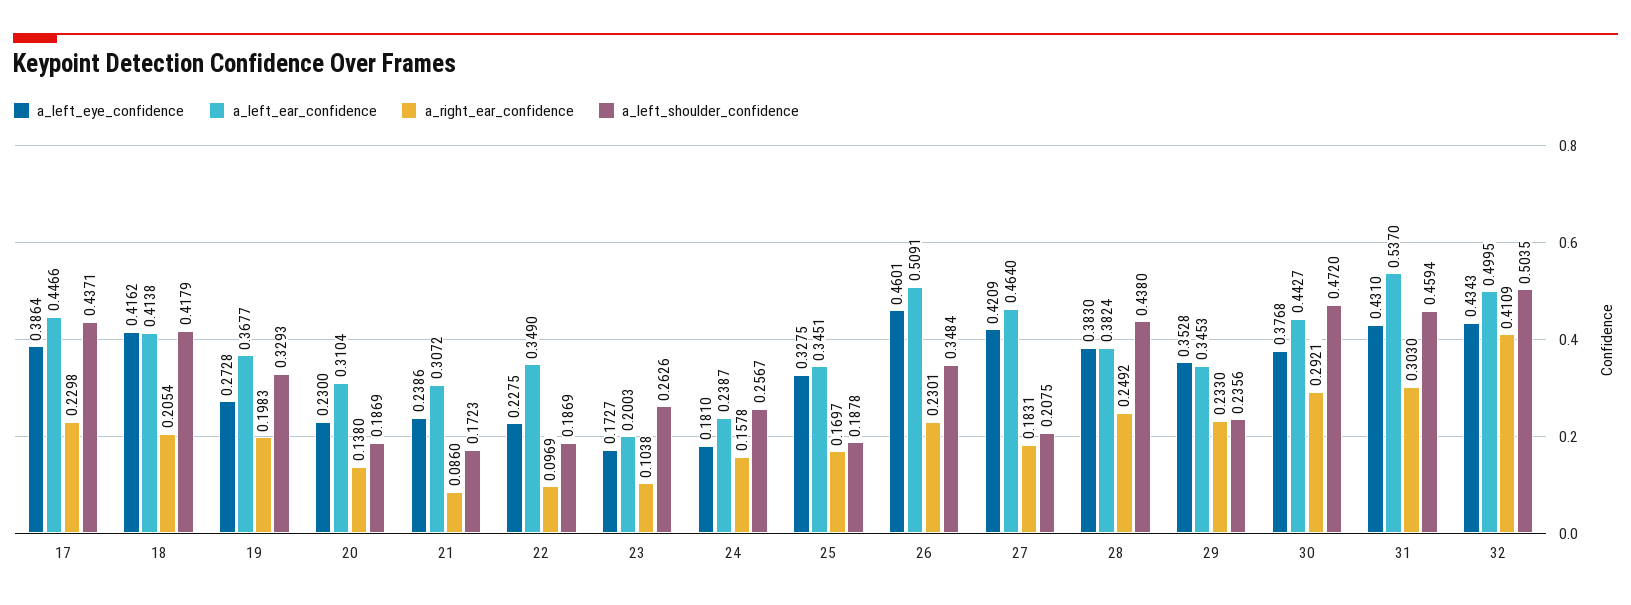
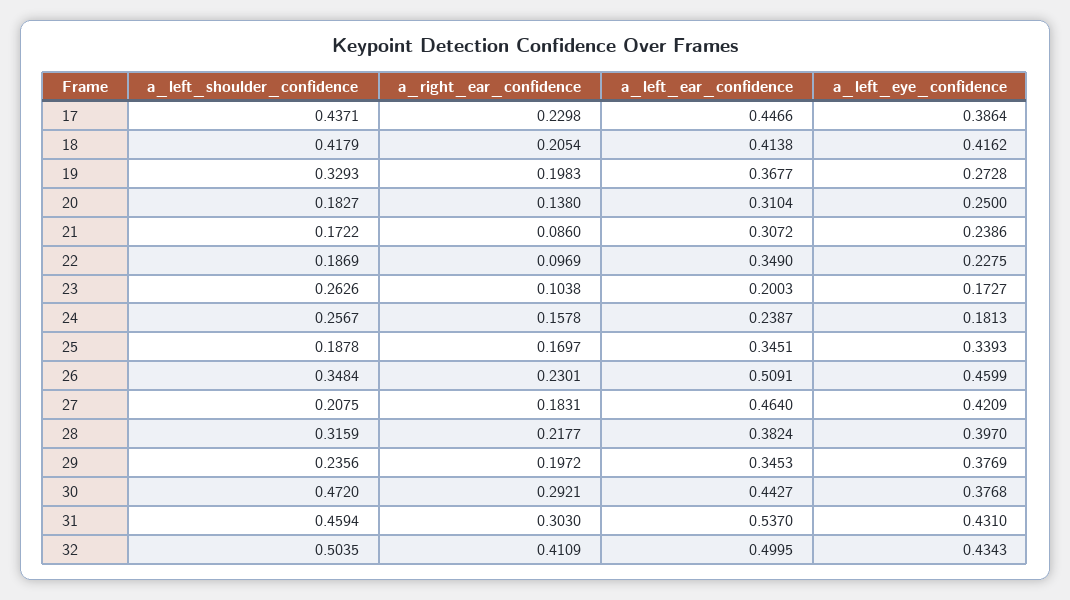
  {
    "a_left_eye_confidence": {
      "17": 0.3864,
      "18": 0.4162,
      "19": 0.2728,
-     "20": 0.23,
+     "20": 0.25,
      "21": 0.2386,
      "22": 0.2275,
      "23": 0.1727,
-     "24": 0.181,
+     "24": 0.1813,
-     "25": 0.3275,
+     "25": 0.3393,
-     "26": 0.4601,
+     "26": 0.4599,
      "27": 0.4209,
-     "28": 0.383,
+     "28": 0.397,
-     "29": 0.3528,
+     "29": 0.3769,
      "30": 0.3768,
      "31": 0.431,
      "32": 0.4343
    },
    "a_left_ear_confidence": {
      "17": 0.4466,
      "18": 0.4138,
      "19": 0.3677,
      "20": 0.3104,
      "21": 0.3072,
      "22": 0.349,
      "23": 0.2003,
      "24": 0.2387,
      "25": 0.3451,
      "26": 0.5091,
      "27": 0.464,
      "28": 0.3824,
      "29": 0.3453,
      "30": 0.4427,
      "31": 0.537,
      "32": 0.4995
    },
    "a_right_ear_confidence": {
      "17": 0.2298,
      "18": 0.2054,
      "19": 0.1983,
      "20": 0.138,
      "21": 0.086,
      "22": 0.0969,
      "23": 0.1038,
      "24": 0.1578,
      "25": 0.1697,
      "26": 0.2301,
      "27": 0.1831,
-     "28": 0.2492,
+     "28": 0.2177,
-     "29": 0.233,
+     "29": 0.1972,
      "30": 0.2921,
      "31": 0.303,
      "32": 0.4109
    },
    "a_left_shoulder_confidence": {
      "17": 0.4371,
      "18": 0.4179,
      "19": 0.3293,
-     "20": 0.1869,
+     "20": 0.1827,
-     "21": 0.1723,
+     "21": 0.1722,
      "22": 0.1869,
      "23": 0.2626,
      "24": 0.2567,
      "25": 0.1878,
      "26": 0.3484,
      "27": 0.2075,
-     "28": 0.438,
+     "28": 0.3159,
      "29": 0.2356,
      "30": 0.472,
      "31": 0.4594,
      "32": 0.5035
    }
  }

